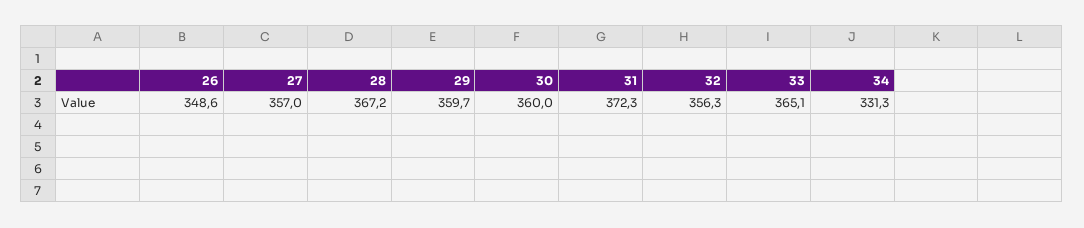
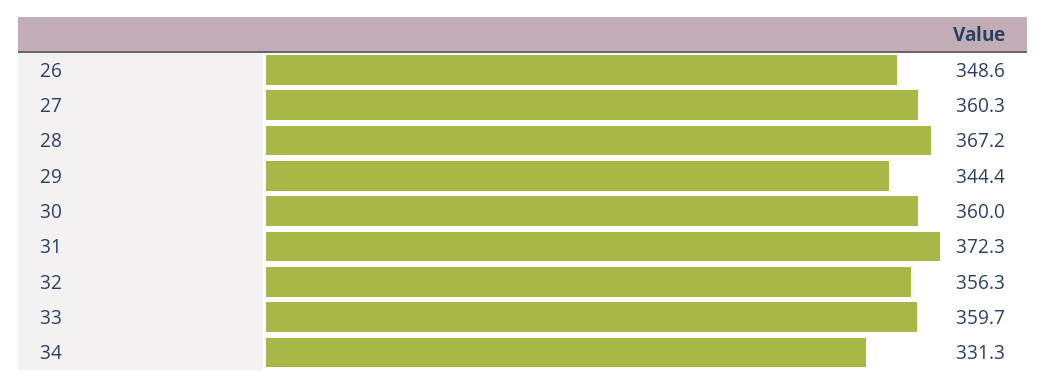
  {
    "26": 348.6,
-   "27": 357,
+   "27": 360.3,
    "28": 367.2,
-   "29": 359.7,
+   "29": 344.4,
    "30": 360,
    "31": 372.3,
    "32": 356.3,
-   "33": 365.1,
+   "33": 359.7,
    "34": 331.3
  }

